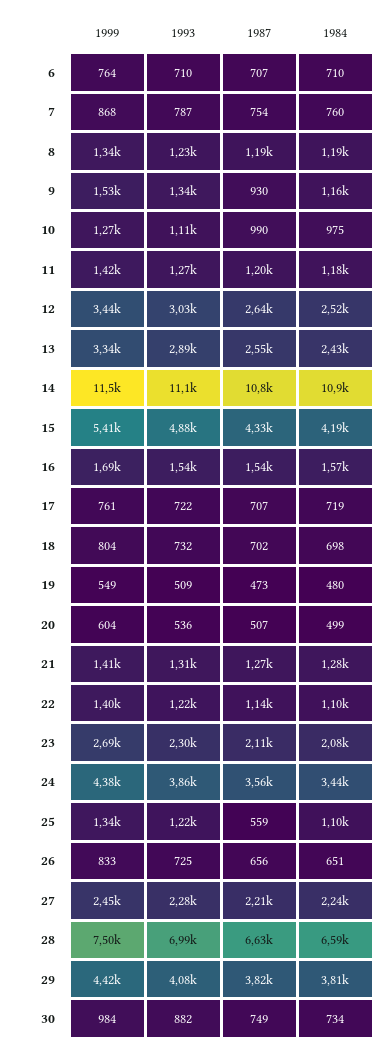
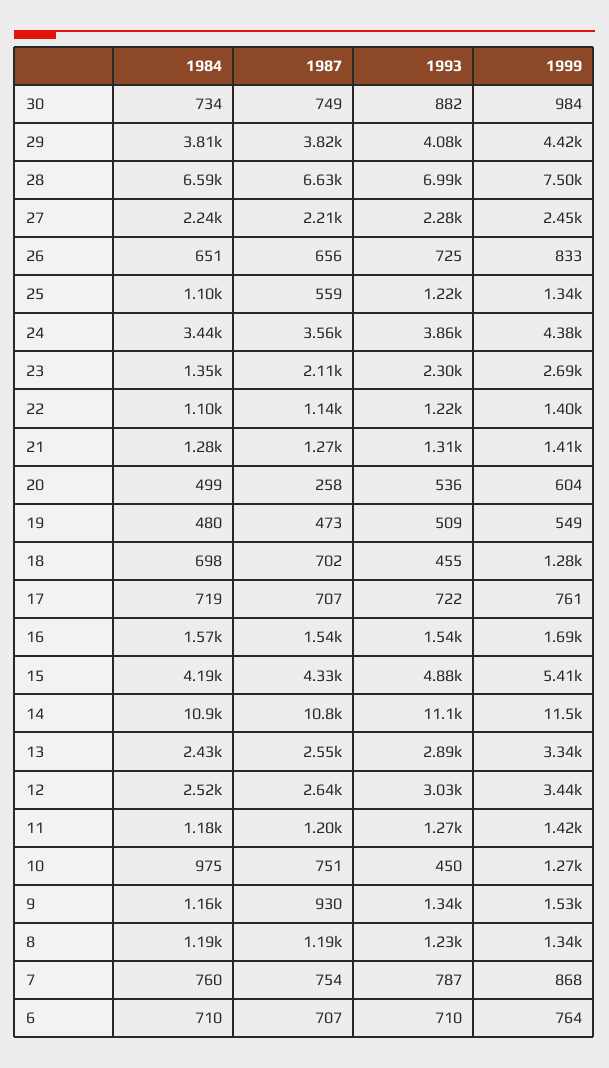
  {
    "1999": {
      "6": 764,
      "7": 868,
      "8": 1340,
      "9": 1530,
      "10": 1270,
      "11": 1420,
      "12": 3440,
      "13": 3340,
      "14": 11500,
      "15": 5410,
      "16": 1690,
      "17": 761,
-     "18": 804,
+     "18": 1280,
      "19": 549,
      "20": 604,
      "21": 1410,
      "22": 1400,
      "23": 2690,
      "24": 4380,
      "25": 1340,
      "26": 833,
      "27": 2450,
      "28": 7500,
      "29": 4420,
      "30": 984
    },
    "1993": {
      "6": 710,
      "7": 787,
      "8": 1230,
      "9": 1340,
-     "10": 1110,
+     "10": 450,
      "11": 1270,
      "12": 3030,
      "13": 2890,
      "14": 11100,
      "15": 4880,
      "16": 1540,
      "17": 722,
-     "18": 732,
+     "18": 455,
      "19": 509,
      "20": 536,
      "21": 1310,
      "22": 1220,
      "23": 2300,
      "24": 3860,
      "25": 1220,
      "26": 725,
      "27": 2280,
      "28": 6990,
      "29": 4080,
      "30": 882
    },
    "1987": {
      "6": 707,
      "7": 754,
      "8": 1190,
      "9": 930,
-     "10": 990,
+     "10": 751,
      "11": 1200,
      "12": 2640,
      "13": 2550,
      "14": 10800,
      "15": 4330,
      "16": 1540,
      "17": 707,
      "18": 702,
      "19": 473,
-     "20": 507,
+     "20": 258,
      "21": 1270,
      "22": 1140,
      "23": 2110,
      "24": 3560,
      "25": 559,
      "26": 656,
      "27": 2210,
      "28": 6630,
      "29": 3820,
      "30": 749
    },
    "1984": {
      "6": 710,
      "7": 760,
      "8": 1190,
      "9": 1160,
      "10": 975,
      "11": 1180,
      "12": 2520,
      "13": 2430,
      "14": 10900,
      "15": 4190,
      "16": 1570,
      "17": 719,
      "18": 698,
      "19": 480,
      "20": 499,
      "21": 1280,
      "22": 1100,
-     "23": 2080,
+     "23": 1350,
      "24": 3440,
      "25": 1100,
      "26": 651,
      "27": 2240,
      "28": 6590,
      "29": 3810,
      "30": 734
    }
  }

